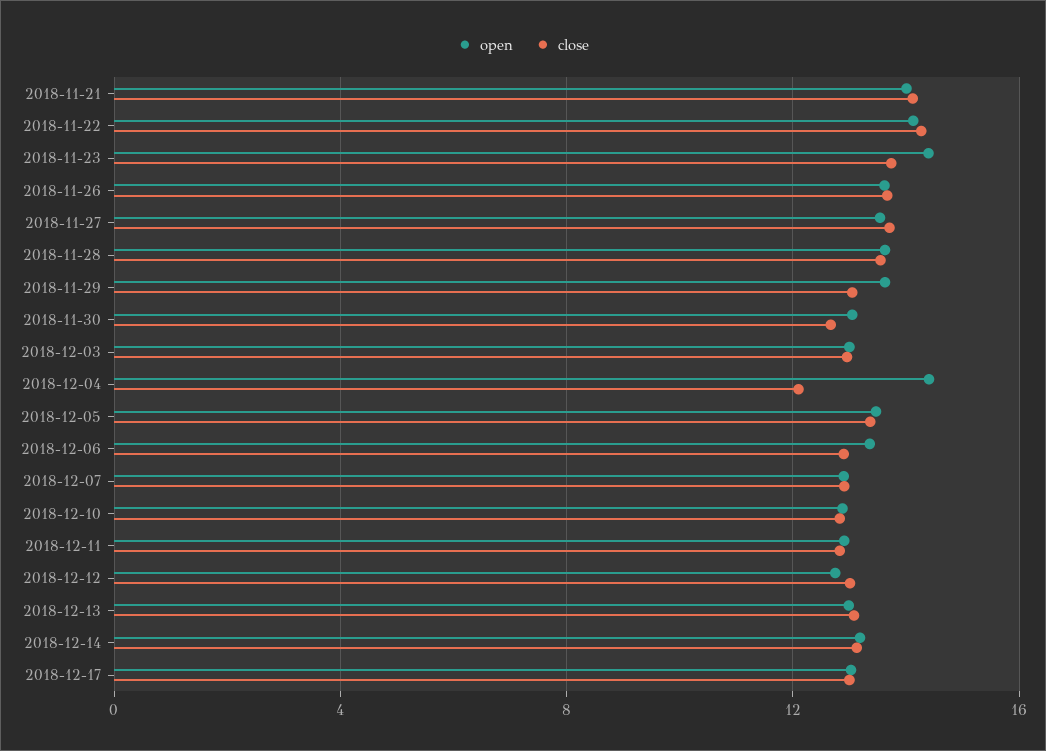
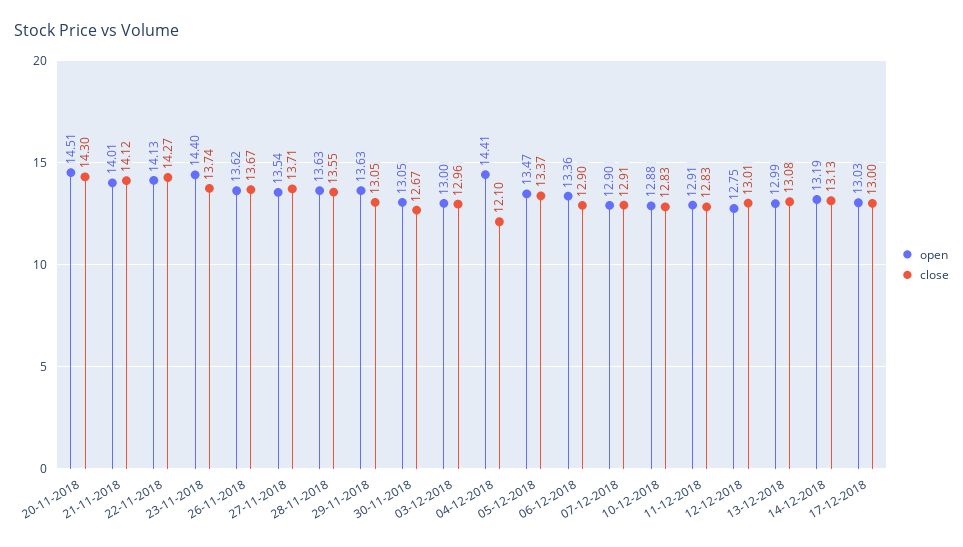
  {
    "open": {
      "2018-11-21": 14.01,
      "2018-11-22": 14.13,
      "2018-11-23": 14.4,
      "2018-11-26": 13.62,
      "2018-11-27": 13.54,
      "2018-11-28": 13.63,
      "2018-11-29": 13.63,
      "2018-11-30": 13.05,
      "2018-12-03": 13,
      "2018-12-04": 14.41,
      "2018-12-05": 13.47,
      "2018-12-06": 13.36,
      "2018-12-07": 12.9,
      "2018-12-10": 12.88,
      "2018-12-11": 12.91,
      "2018-12-12": 12.75,
      "2018-12-13": 12.99,
      "2018-12-14": 13.19,
-     "2018-12-17": 13.03
+     "2018-12-17": 13.03,
+     "20-11-2018": 14.51
    },
    "close": {
      "2018-11-21": 14.12,
      "2018-11-22": 14.27,
      "2018-11-23": 13.74,
      "2018-11-26": 13.67,
      "2018-11-27": 13.71,
      "2018-11-28": 13.55,
      "2018-11-29": 13.05,
      "2018-11-30": 12.67,
      "2018-12-03": 12.96,
      "2018-12-04": 12.1,
      "2018-12-05": 13.37,
      "2018-12-06": 12.9,
      "2018-12-07": 12.91,
      "2018-12-10": 12.83,
      "2018-12-11": 12.83,
      "2018-12-12": 13.01,
      "2018-12-13": 13.08,
      "2018-12-14": 13.13,
-     "2018-12-17": 13
+     "2018-12-17": 13,
+     "20-11-2018": 14.3
    }
  }

